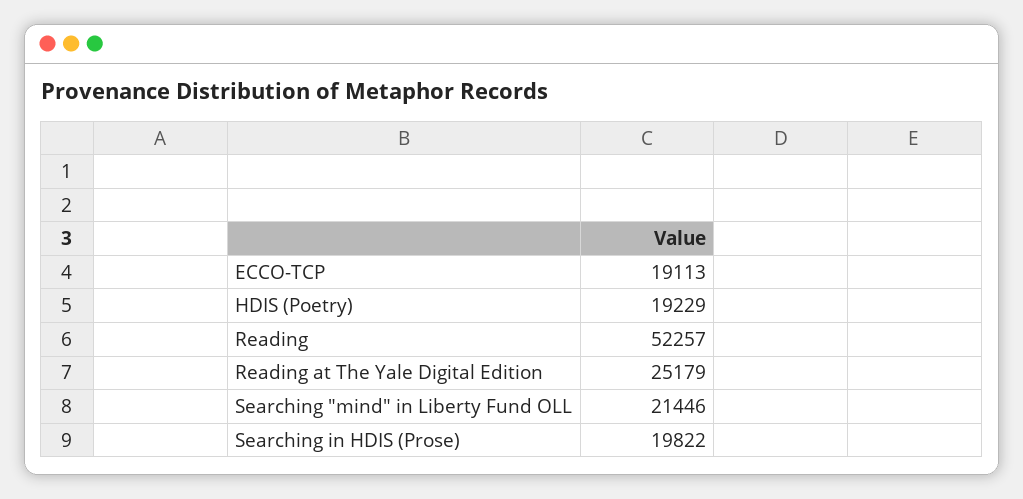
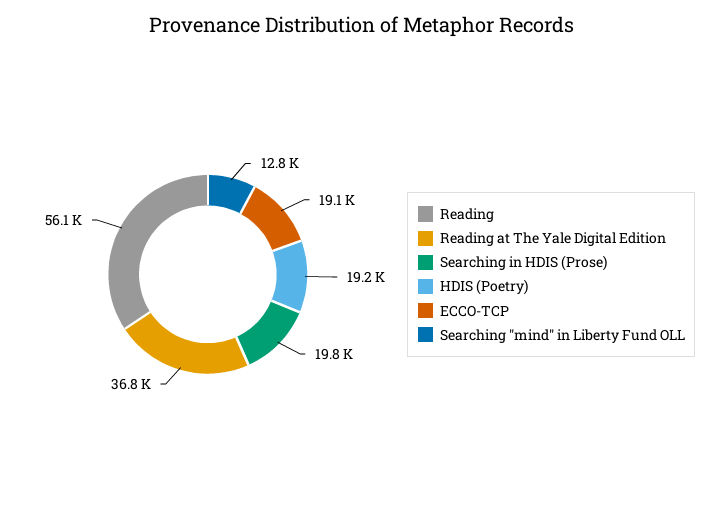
  {
    "ECCO-TCP": 19113,
    "HDIS (Poetry)": 19229,
-   "Reading": 52257,
+   "Reading": 56100,
-   "Reading at The Yale Digital Edition": 25179,
+   "Reading at The Yale Digital Edition": 36800,
-   "Searching \"mind\" in Liberty Fund OLL": 21446,
+   "Searching \"mind\" in Liberty Fund OLL": 12800,
    "Searching in HDIS (Prose)": 19822
  }

